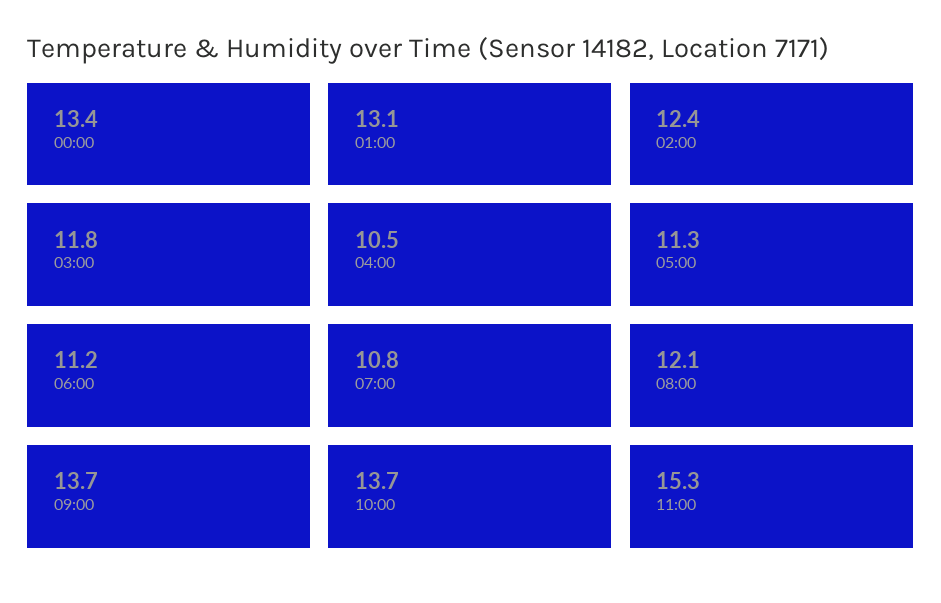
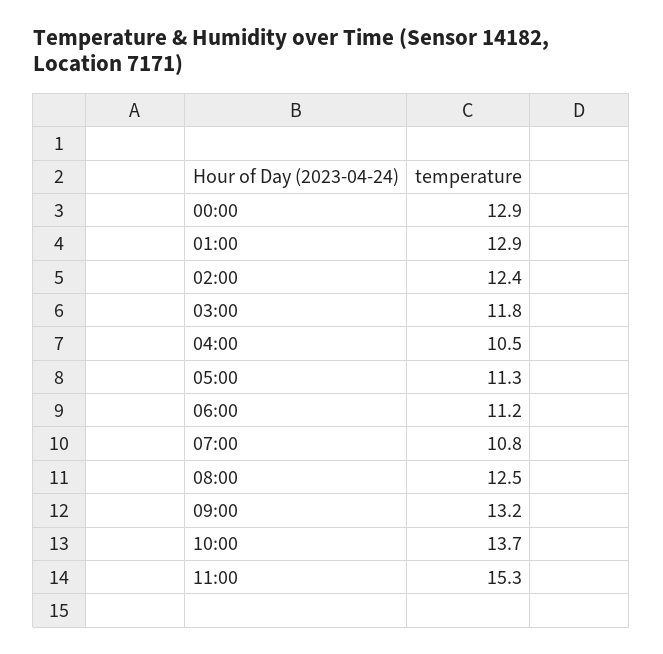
  {
-   "00:00": 13.4,
+   "00:00": 12.9,
-   "01:00": 13.1,
+   "01:00": 12.9,
    "02:00": 12.4,
    "03:00": 11.8,
    "04:00": 10.5,
    "05:00": 11.3,
    "06:00": 11.2,
    "07:00": 10.8,
-   "08:00": 12.1,
+   "08:00": 12.5,
-   "09:00": 13.7,
+   "09:00": 13.2,
    "10:00": 13.7,
    "11:00": 15.3
  }

